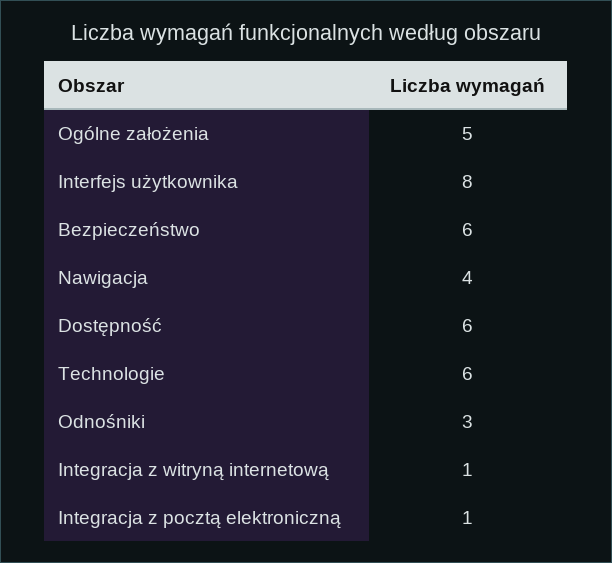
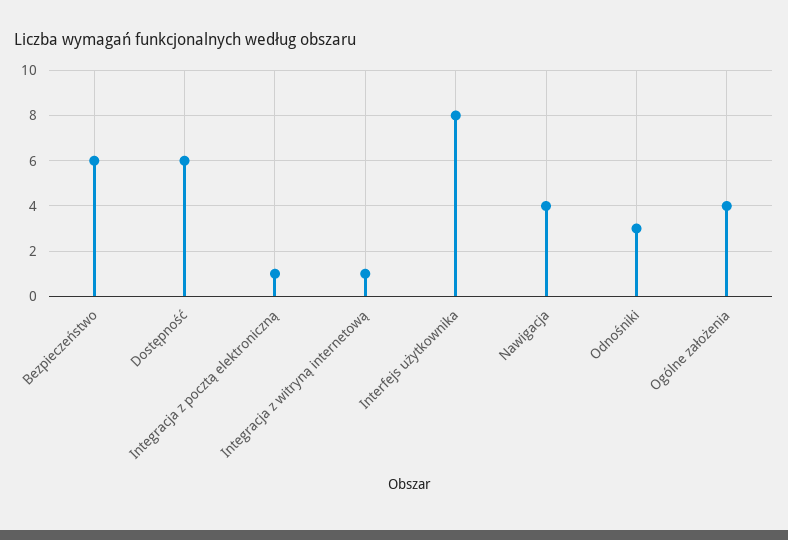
  {
-   "Ogólne założenia": 5,
+   "Ogólne założenia": 4,
    "Interfejs użytkownika": 8,
    "Bezpieczeństwo": 6,
    "Nawigacja": 4,
    "Dostępność": 6,
-   "Technologie": 6,
    "Odnośniki": 3,
    "Integracja z witryną internetową": 1,
    "Integracja z pocztą elektroniczną": 1
  }

